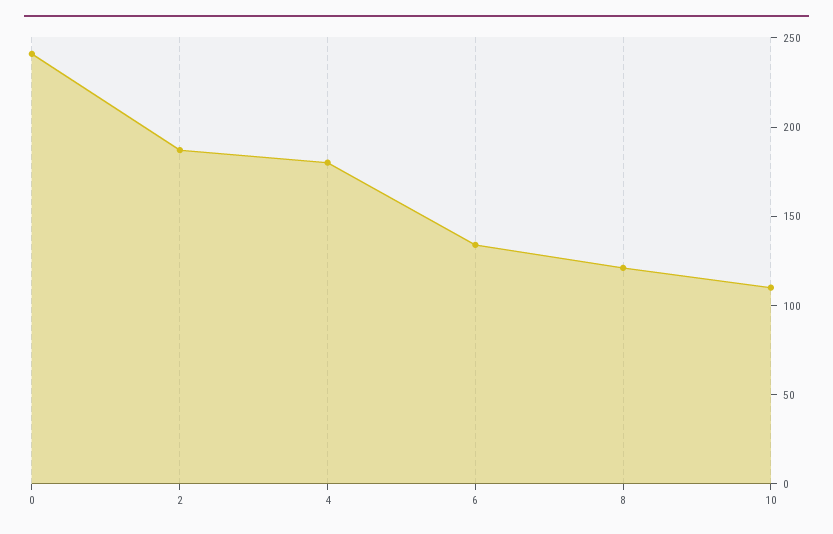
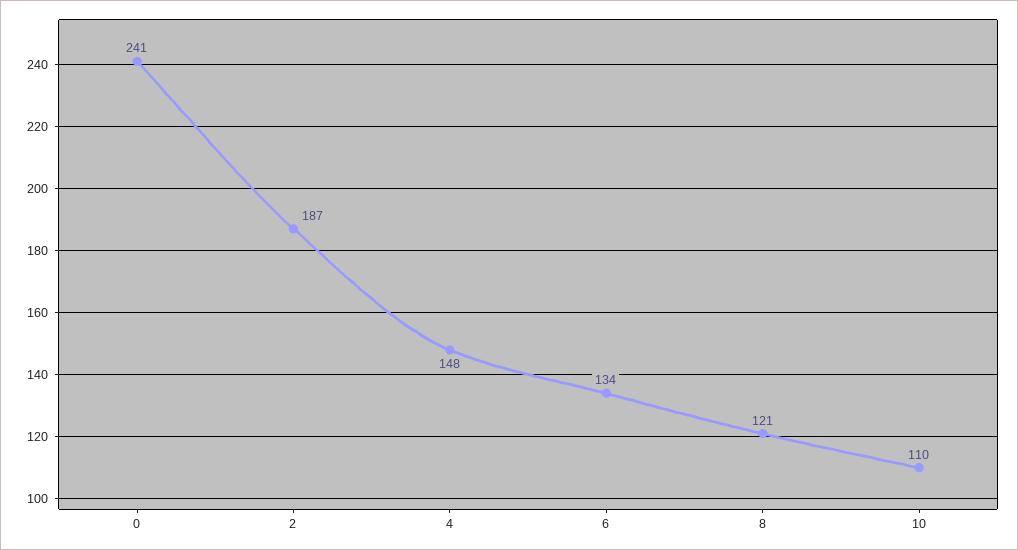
  {
    "0": 241,
    "2": 187,
-   "4": 180,
+   "4": 148,
    "6": 134,
    "8": 121,
    "10": 110
  }

